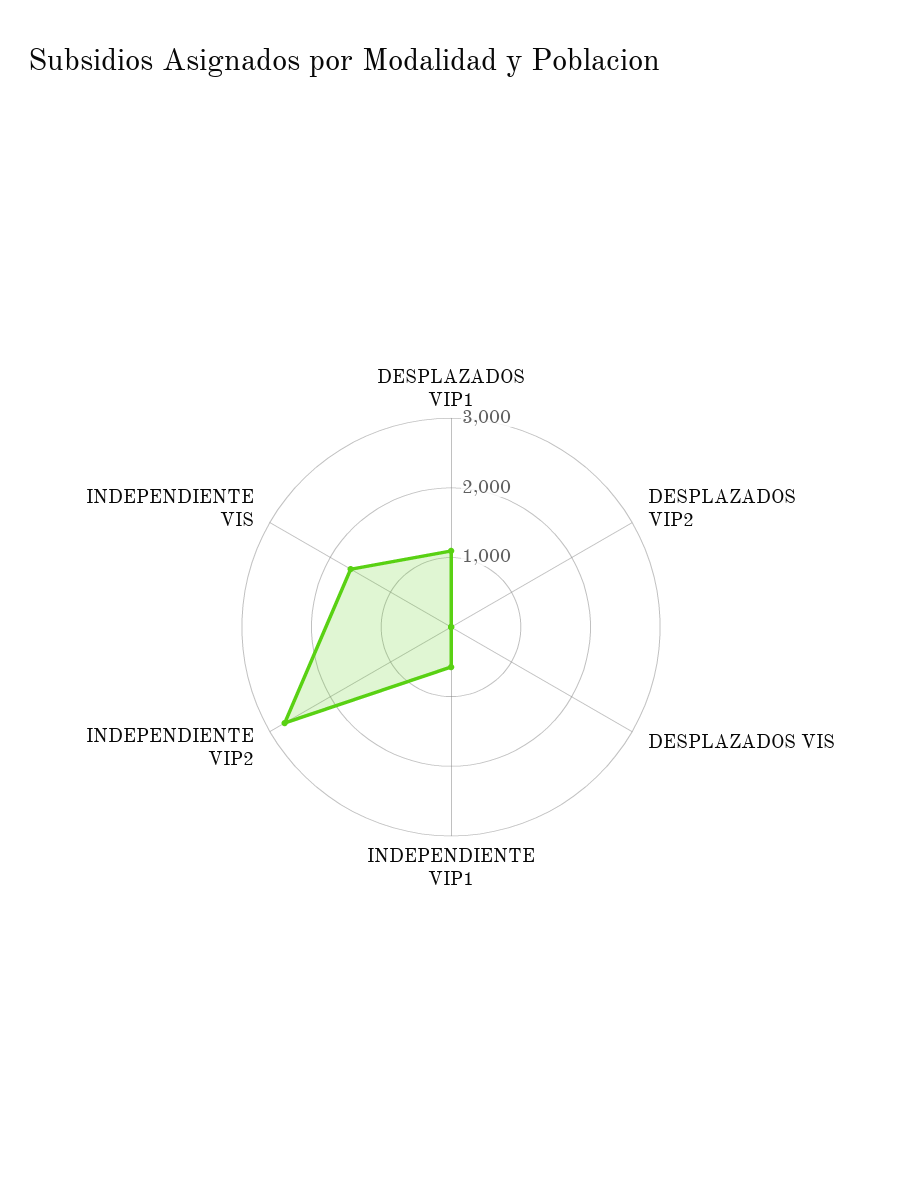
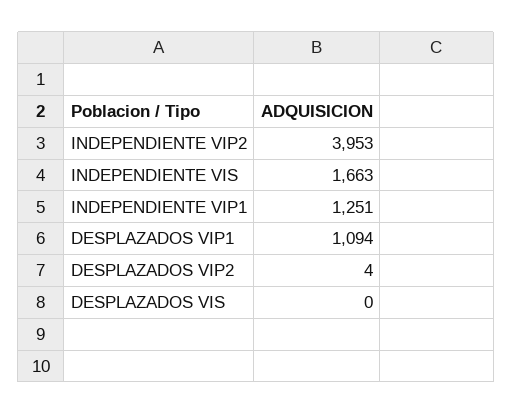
  {
    "DESPLAZADOS VIP1": 1094,
    "DESPLAZADOS VIP2": 4,
    "DESPLAZADOS VIS": 0,
-   "INDEPENDIENTE VIP1": 600,
+   "INDEPENDIENTE VIP1": 1251,
-   "INDEPENDIENTE VIP2": 2800,
+   "INDEPENDIENTE VIP2": 3953,
    "INDEPENDIENTE VIS": 1663
  }

